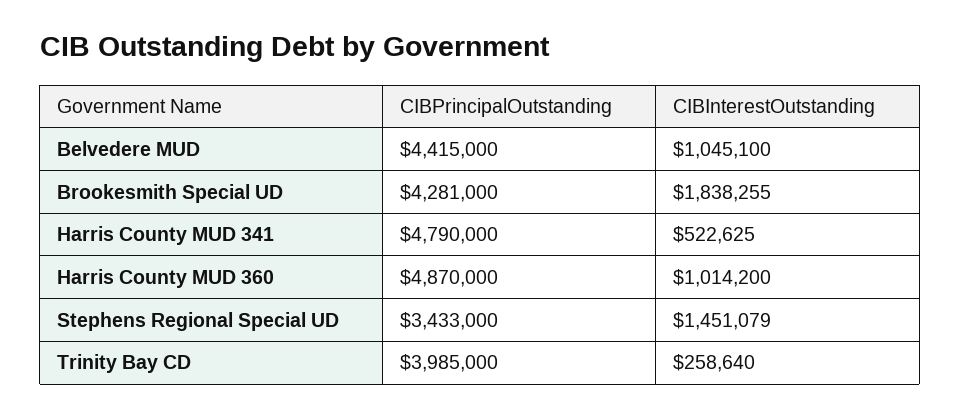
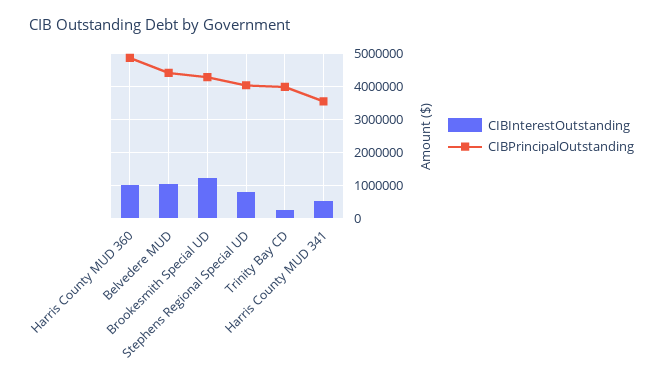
  {
    "CIBPrincipalOutstanding": {
      "Belvedere MUD": 4415000,
      "Brookesmith Special UD": 4281000,
-     "Harris County MUD 341": 4790000,
+     "Harris County MUD 341": 3600000,
      "Harris County MUD 360": 4870000,
-     "Stephens Regional Special UD": 3433000,
+     "Stephens Regional Special UD": 4000000,
      "Trinity Bay CD": 3985000
    },
    "CIBInterestOutstanding": {
      "Belvedere MUD": 1045100,
-     "Brookesmith Special UD": 1838255,
+     "Brookesmith Special UD": 1200000,
      "Harris County MUD 341": 522625,
      "Harris County MUD 360": 1014200,
-     "Stephens Regional Special UD": 1451079,
+     "Stephens Regional Special UD": 800000,
      "Trinity Bay CD": 258640
    }
  }

